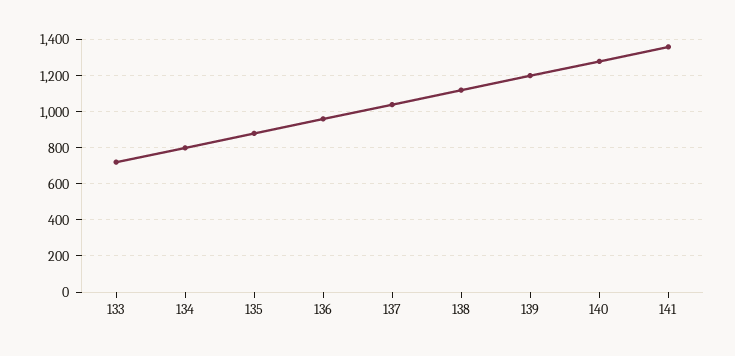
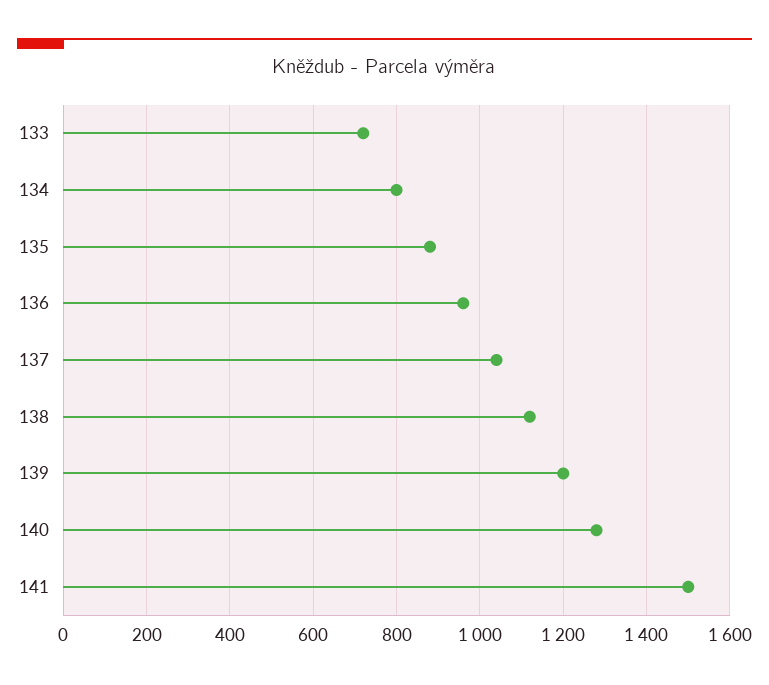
  {
    "133": 720,
    "134": 800,
    "135": 880,
    "136": 960,
    "137": 1040,
    "138": 1120,
    "139": 1200,
    "140": 1280,
-   "141": 1350
+   "141": 1500
  }

